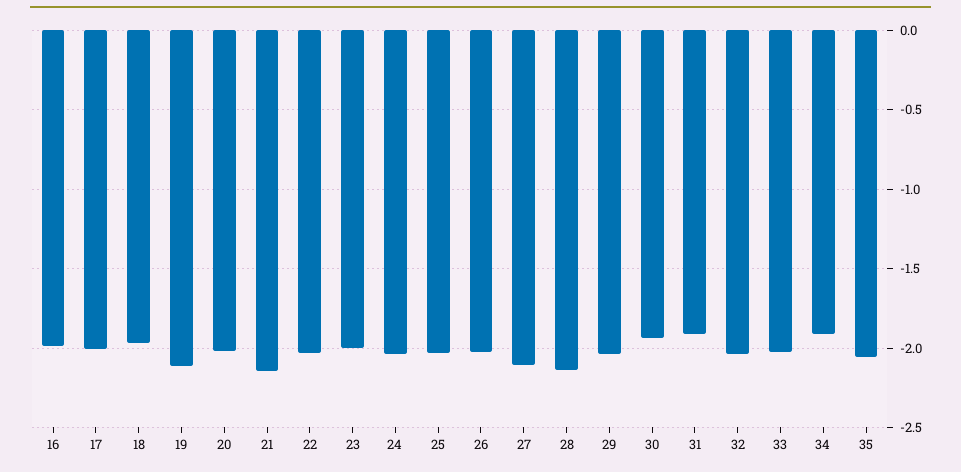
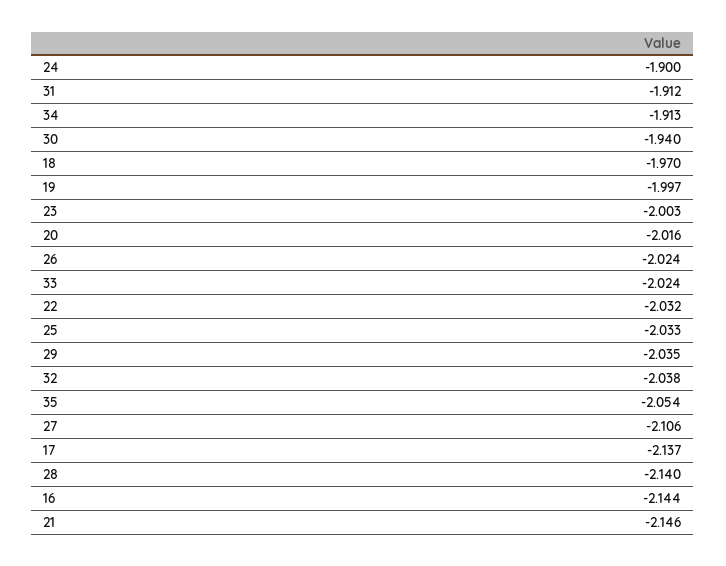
  {
-   "16": -2,
+   "16": -2.144,
-   "17": -2,
+   "17": -2.137,
    "18": -1.97,
-   "19": -2.1,
+   "19": -1.997,
    "20": -2.016,
    "21": -2.146,
    "22": -2.032,
    "23": -2.003,
-   "24": -2.05,
+   "24": -1.9,
    "25": -2.033,
    "26": -2.024,
    "27": -2.106,
    "28": -2.14,
    "29": -2.035,
    "30": -1.94,
    "31": -1.912,
    "32": -2.038,
    "33": -2.024,
    "34": -1.913,
    "35": -2.054
  }

